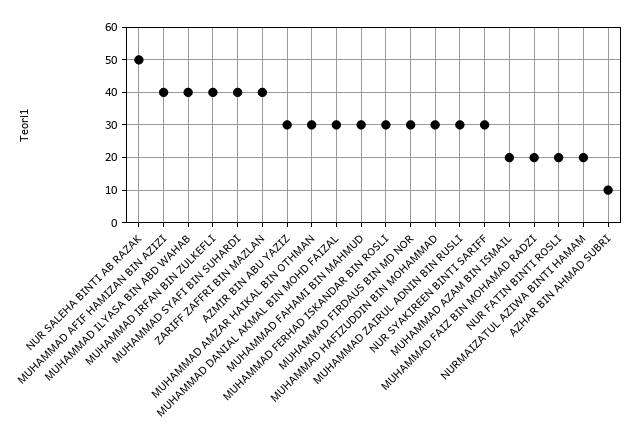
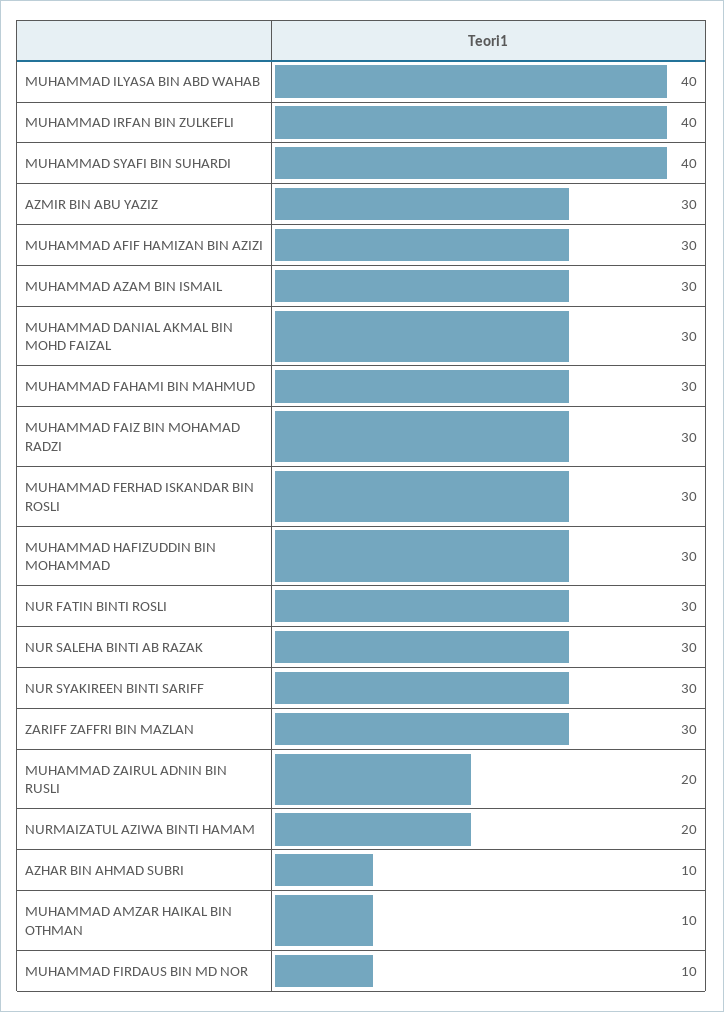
  {
-   "NUR SALEHA BINTI AB RAZAK": 50,
+   "NUR SALEHA BINTI AB RAZAK": 30,
-   "MUHAMMAD AFIF HAMIZAN BIN AZIZI": 40,
+   "MUHAMMAD AFIF HAMIZAN BIN AZIZI": 30,
    "MUHAMMAD ILYASA BIN ABD WAHAB": 40,
    "MUHAMMAD IRFAN BIN ZULKEFLI": 40,
    "MUHAMMAD SYAFI BIN SUHARDI": 40,
-   "ZARIFF ZAFFRI BIN MAZLAN": 40,
+   "ZARIFF ZAFFRI BIN MAZLAN": 30,
    "AZMIR BIN ABU YAZIZ": 30,
-   "MUHAMMAD AMZAR HAIKAL BIN OTHMAN": 30,
+   "MUHAMMAD AMZAR HAIKAL BIN OTHMAN": 10,
    "MUHAMMAD DANIAL AKMAL BIN MOHD FAIZAL": 30,
    "MUHAMMAD FAHAMI BIN MAHMUD": 30,
    "MUHAMMAD FERHAD ISKANDAR BIN ROSLI": 30,
-   "MUHAMMAD FIRDAUS BIN MD NOR": 30,
+   "MUHAMMAD FIRDAUS BIN MD NOR": 10,
    "MUHAMMAD HAFIZUDDIN BIN MOHAMMAD": 30,
-   "MUHAMMAD ZAIRUL ADNIN BIN RUSLI": 30,
+   "MUHAMMAD ZAIRUL ADNIN BIN RUSLI": 20,
    "NUR SYAKIREEN BINTI SARIFF": 30,
-   "MUHAMMAD AZAM BIN ISMAIL": 20,
+   "MUHAMMAD AZAM BIN ISMAIL": 30,
-   "MUHAMMAD FAIZ BIN MOHAMAD RADZI": 20,
+   "MUHAMMAD FAIZ BIN MOHAMAD RADZI": 30,
-   "NUR FATIN BINTI ROSLI": 20,
+   "NUR FATIN BINTI ROSLI": 30,
    "NURMAIZATUL AZIWA BINTI HAMAM": 20,
    "AZHAR BIN AHMAD SUBRI": 10
  }

